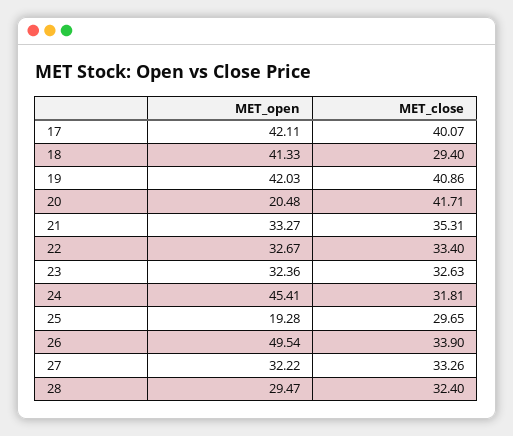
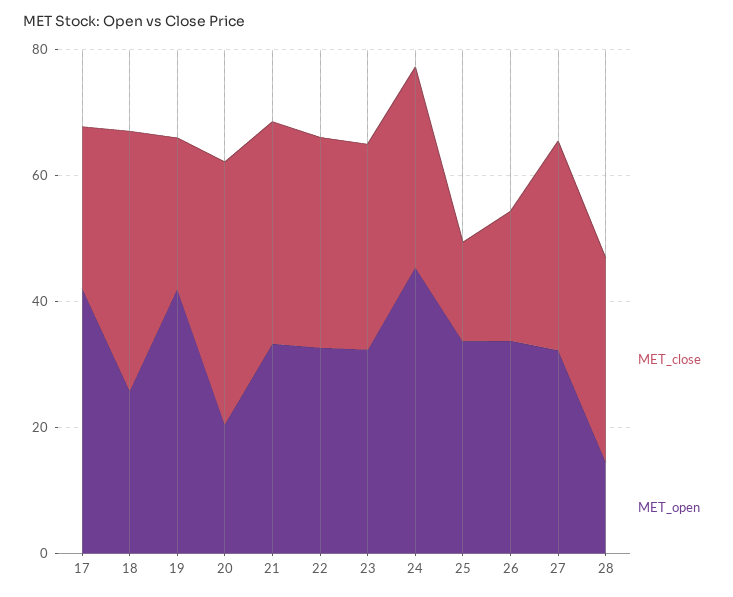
  {
    "MET_open": {
      "17": 42.11,
-     "18": 41.33,
+     "18": 25,
      "19": 42.03,
      "20": 20.48,
      "21": 33.27,
      "22": 32.67,
      "23": 32.36,
      "24": 45.41,
-     "25": 19.28,
+     "25": 35,
-     "26": 49.54,
+     "26": 35,
      "27": 32.22,
-     "28": 29.47
+     "28": 15
    },
    "MET_close": {
-     "17": 40.07,
+     "17": 25,
-     "18": 29.4,
+     "18": 40,
-     "19": 40.86,
+     "19": 25,
      "20": 41.71,
      "21": 35.31,
      "22": 33.4,
      "23": 32.63,
      "24": 31.81,
-     "25": 29.65,
+     "25": 15,
-     "26": 33.9,
+     "26": 20,
      "27": 33.26,
      "28": 32.4
    }
  }

